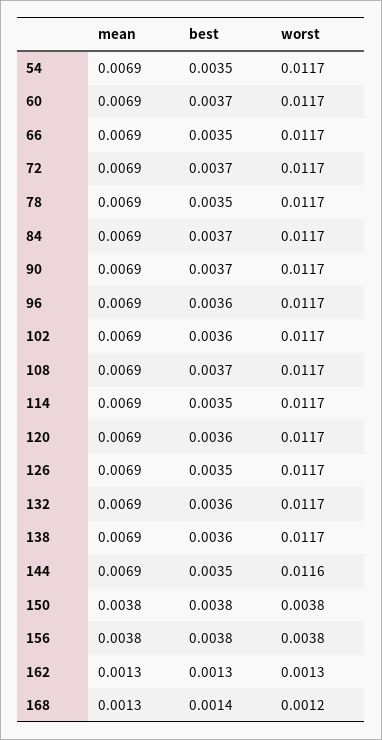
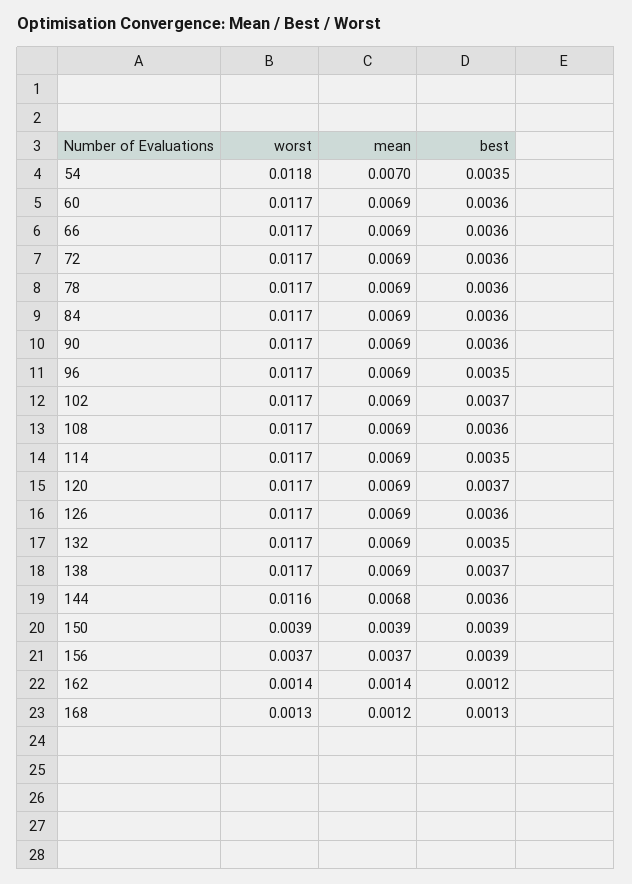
  {
    "mean": {
-     "54": 0.0069,
+     "54": 0.007,
      "60": 0.0069,
      "66": 0.0069,
      "72": 0.0069,
      "78": 0.0069,
      "84": 0.0069,
      "90": 0.0069,
      "96": 0.0069,
      "102": 0.0069,
      "108": 0.0069,
      "114": 0.0069,
      "120": 0.0069,
      "126": 0.0069,
      "132": 0.0069,
      "138": 0.0069,
-     "144": 0.0069,
+     "144": 0.0068,
-     "150": 0.0038,
+     "150": 0.0039,
-     "156": 0.0038,
+     "156": 0.0037,
-     "162": 0.0013,
+     "162": 0.0014,
-     "168": 0.0013
+     "168": 0.0012
    },
    "best": {
      "54": 0.0035,
-     "60": 0.0037,
+     "60": 0.0036,
-     "66": 0.0035,
+     "66": 0.0036,
-     "72": 0.0037,
+     "72": 0.0036,
-     "78": 0.0035,
+     "78": 0.0036,
-     "84": 0.0037,
+     "84": 0.0036,
-     "90": 0.0037,
+     "90": 0.0036,
-     "96": 0.0036,
+     "96": 0.0035,
-     "102": 0.0036,
+     "102": 0.0037,
-     "108": 0.0037,
+     "108": 0.0036,
      "114": 0.0035,
-     "120": 0.0036,
+     "120": 0.0037,
-     "126": 0.0035,
+     "126": 0.0036,
-     "132": 0.0036,
+     "132": 0.0035,
-     "138": 0.0036,
+     "138": 0.0037,
-     "144": 0.0035,
+     "144": 0.0036,
-     "150": 0.0038,
+     "150": 0.0039,
-     "156": 0.0038,
+     "156": 0.0039,
-     "162": 0.0013,
+     "162": 0.0012,
-     "168": 0.0014
+     "168": 0.0013
    },
    "worst": {
-     "54": 0.0117,
+     "54": 0.0118,
      "60": 0.0117,
      "66": 0.0117,
      "72": 0.0117,
      "78": 0.0117,
      "84": 0.0117,
      "90": 0.0117,
      "96": 0.0117,
      "102": 0.0117,
      "108": 0.0117,
      "114": 0.0117,
      "120": 0.0117,
      "126": 0.0117,
      "132": 0.0117,
      "138": 0.0117,
      "144": 0.0116,
-     "150": 0.0038,
+     "150": 0.0039,
-     "156": 0.0038,
+     "156": 0.0037,
-     "162": 0.0013,
+     "162": 0.0014,
-     "168": 0.0012
+     "168": 0.0013
    }
  }

